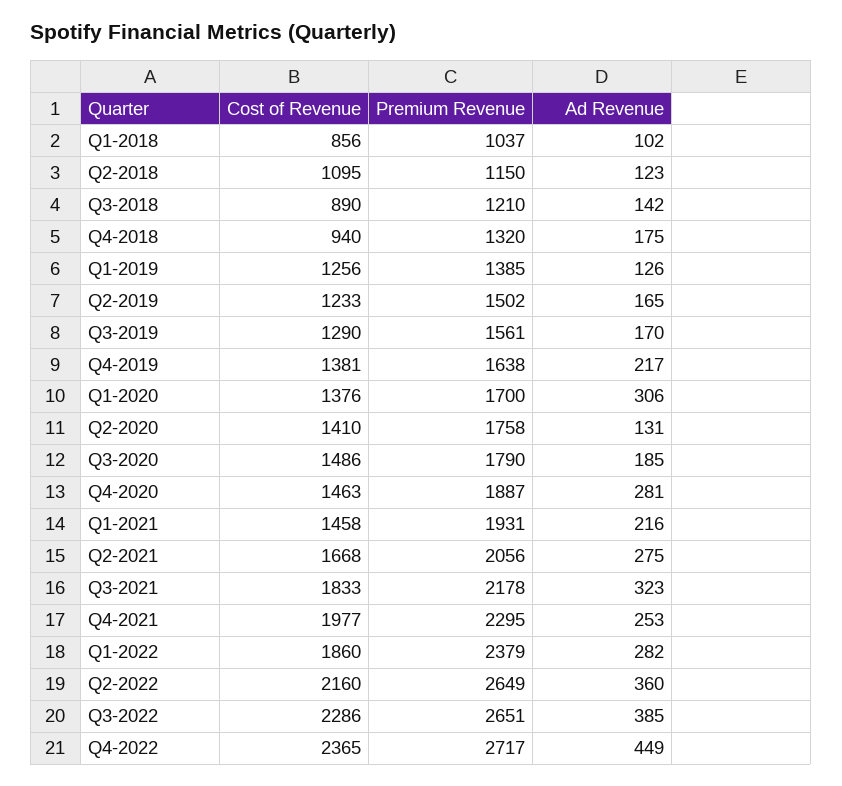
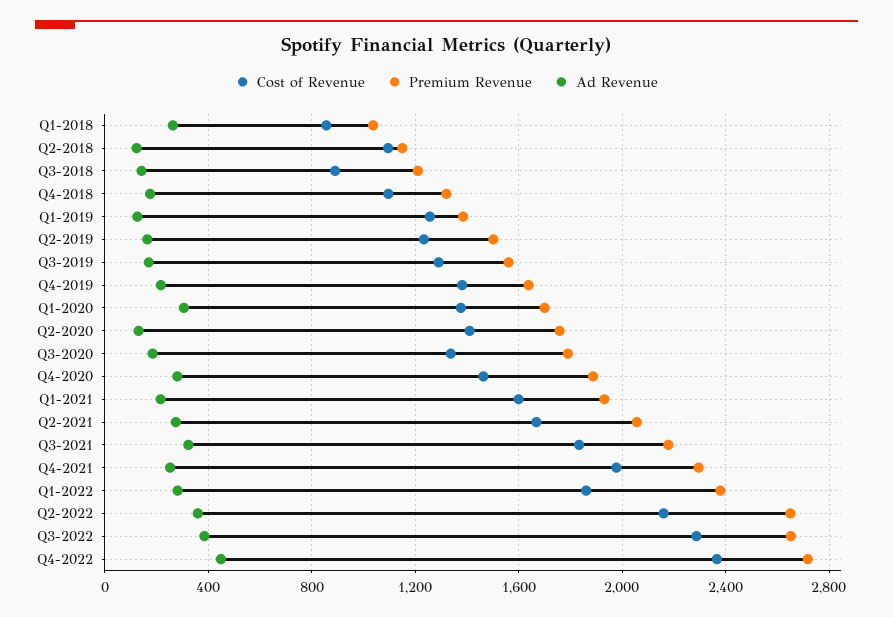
  {
    "Cost of Revenue": {
      "Q1-2018": 856,
      "Q2-2018": 1095,
      "Q3-2018": 890,
-     "Q4-2018": 940,
+     "Q4-2018": 1100,
      "Q1-2019": 1256,
      "Q2-2019": 1233,
      "Q3-2019": 1290,
      "Q4-2019": 1381,
      "Q1-2020": 1376,
      "Q2-2020": 1410,
-     "Q3-2020": 1486,
+     "Q3-2020": 1350,
      "Q4-2020": 1463,
-     "Q1-2021": 1458,
+     "Q1-2021": 1600,
      "Q2-2021": 1668,
      "Q3-2021": 1833,
      "Q4-2021": 1977,
      "Q1-2022": 1860,
      "Q2-2022": 2160,
      "Q3-2022": 2286,
      "Q4-2022": 2365
    },
    "Premium Revenue": {
      "Q1-2018": 1037,
      "Q2-2018": 1150,
      "Q3-2018": 1210,
      "Q4-2018": 1320,
      "Q1-2019": 1385,
      "Q2-2019": 1502,
      "Q3-2019": 1561,
      "Q4-2019": 1638,
      "Q1-2020": 1700,
      "Q2-2020": 1758,
      "Q3-2020": 1790,
      "Q4-2020": 1887,
      "Q1-2021": 1931,
      "Q2-2021": 2056,
      "Q3-2021": 2178,
      "Q4-2021": 2295,
      "Q1-2022": 2379,
      "Q2-2022": 2649,
      "Q3-2022": 2651,
      "Q4-2022": 2717
    },
    "Ad Revenue": {
-     "Q1-2018": 102,
+     "Q1-2018": 250,
      "Q2-2018": 123,
      "Q3-2018": 142,
      "Q4-2018": 175,
      "Q1-2019": 126,
      "Q2-2019": 165,
      "Q3-2019": 170,
      "Q4-2019": 217,
      "Q1-2020": 306,
      "Q2-2020": 131,
      "Q3-2020": 185,
      "Q4-2020": 281,
      "Q1-2021": 216,
      "Q2-2021": 275,
      "Q3-2021": 323,
      "Q4-2021": 253,
      "Q1-2022": 282,
      "Q2-2022": 360,
      "Q3-2022": 385,
      "Q4-2022": 449
    }
  }

